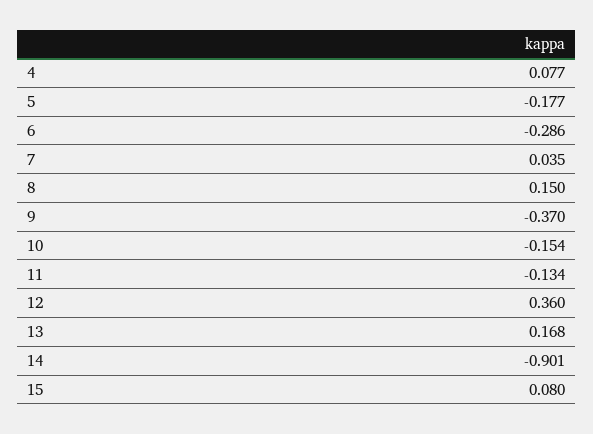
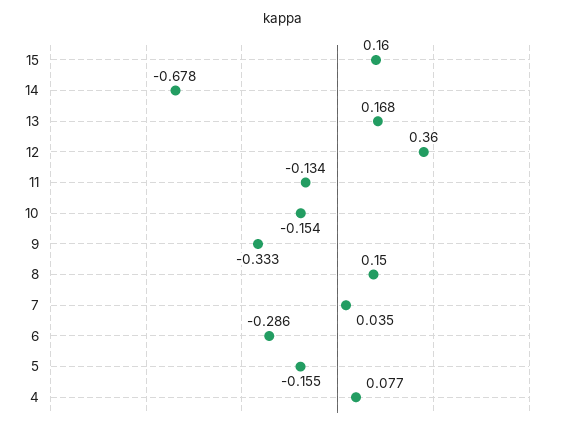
  {
    "4": 0.077,
-   "5": -0.177,
+   "5": -0.155,
    "6": -0.286,
    "7": 0.035,
    "8": 0.15,
-   "9": -0.37,
+   "9": -0.333,
    "10": -0.154,
    "11": -0.134,
    "12": 0.36,
    "13": 0.168,
-   "14": -0.901,
+   "14": -0.678,
-   "15": 0.08
+   "15": 0.16
  }

